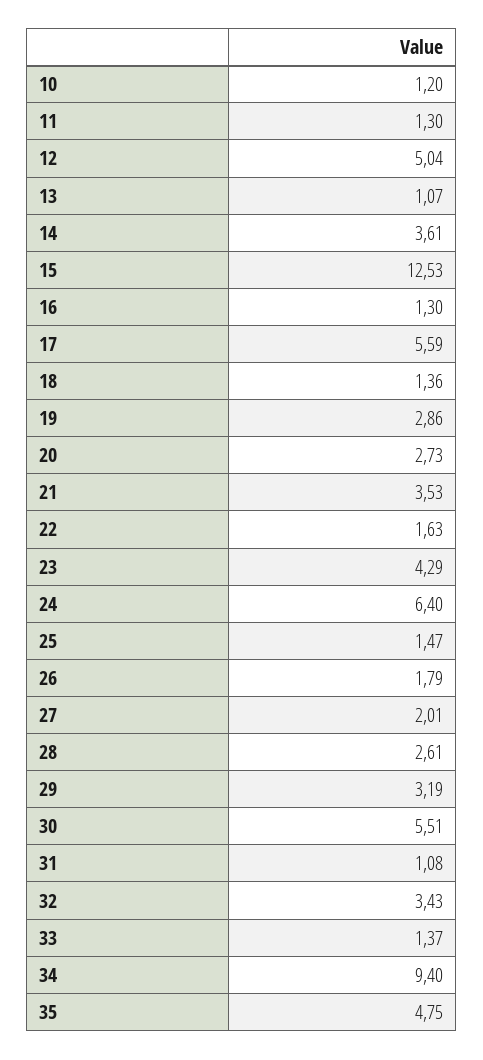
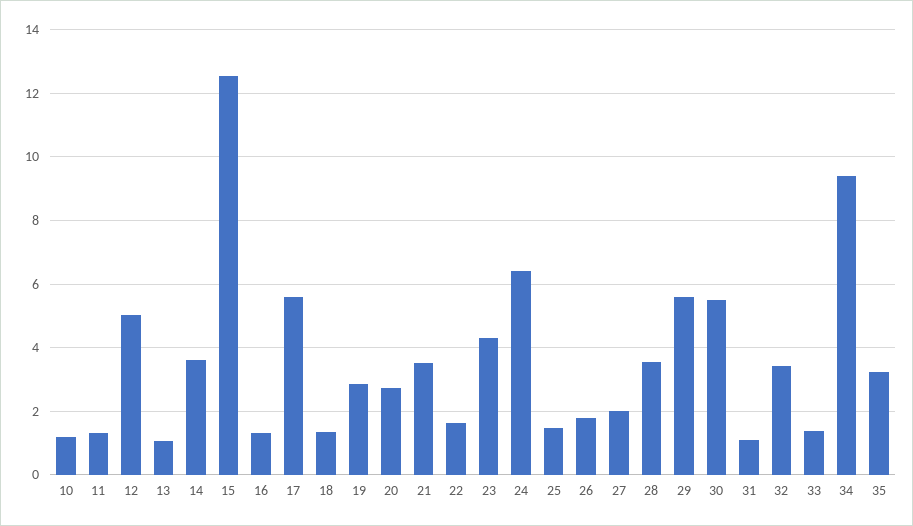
  {
    "10": 1.2,
    "11": 1.3,
    "12": 5.04,
    "13": 1.07,
    "14": 3.61,
    "15": 12.53,
    "16": 1.3,
    "17": 5.59,
    "18": 1.36,
    "19": 2.86,
    "20": 2.73,
    "21": 3.53,
    "22": 1.63,
    "23": 4.29,
    "24": 6.4,
    "25": 1.47,
    "26": 1.79,
    "27": 2.01,
-   "28": 2.61,
+   "28": 3.6,
-   "29": 3.19,
+   "29": 5.6,
    "30": 5.51,
    "31": 1.08,
    "32": 3.43,
    "33": 1.37,
    "34": 9.4,
-   "35": 4.75
+   "35": 3.2
  }

